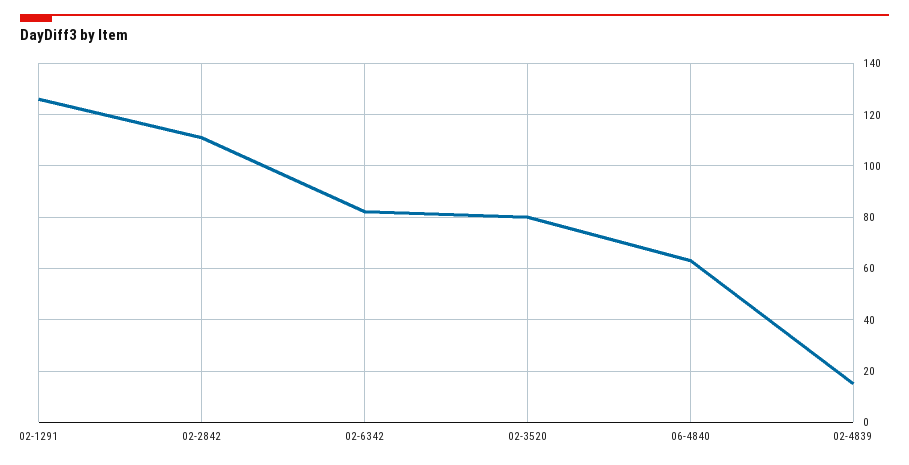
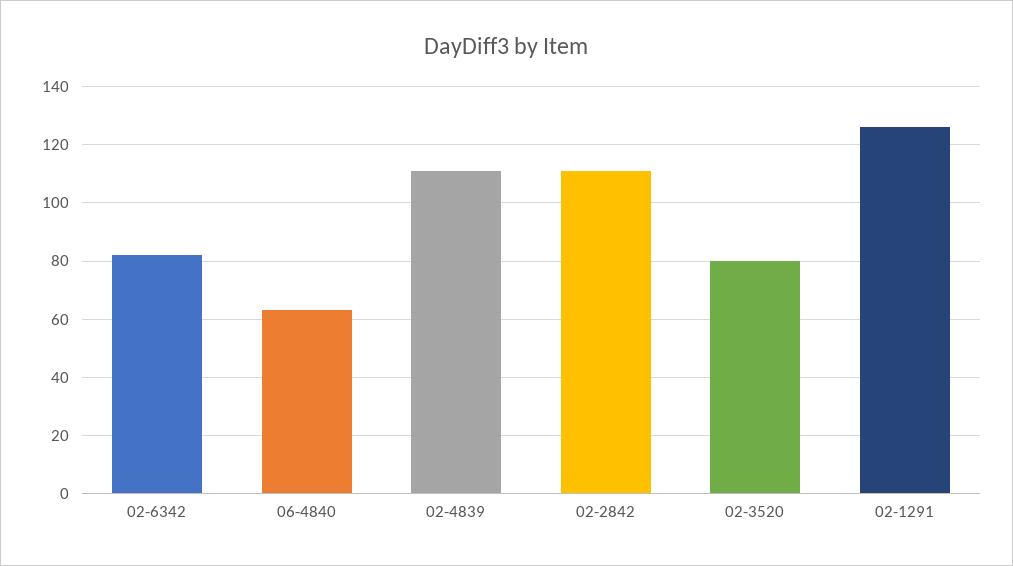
  {
    "02-1291": 125,
    "02-2842": 110,
    "02-6342": 80,
    "02-3520": 80,
    "06-4840": 65,
-   "02-4839": 15
+   "02-4839": 110
  }

